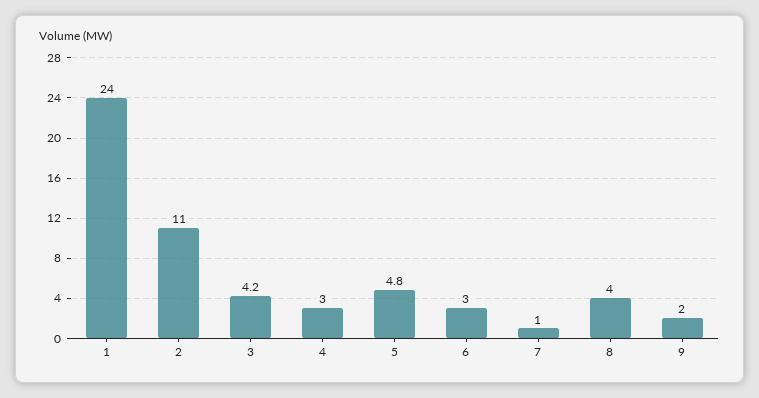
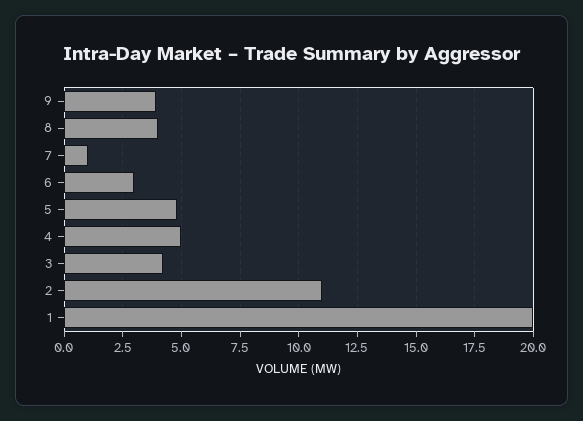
  {
-   "1": 24,
+   "1": 20,
    "2": 11,
    "3": 4.2,
-   "4": 3,
+   "4": 5,
    "5": 4.8,
    "6": 3,
    "7": 1,
    "8": 4,
-   "9": 2
+   "9": 4
  }

